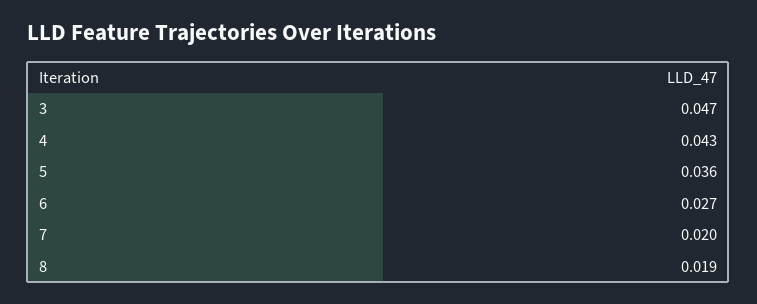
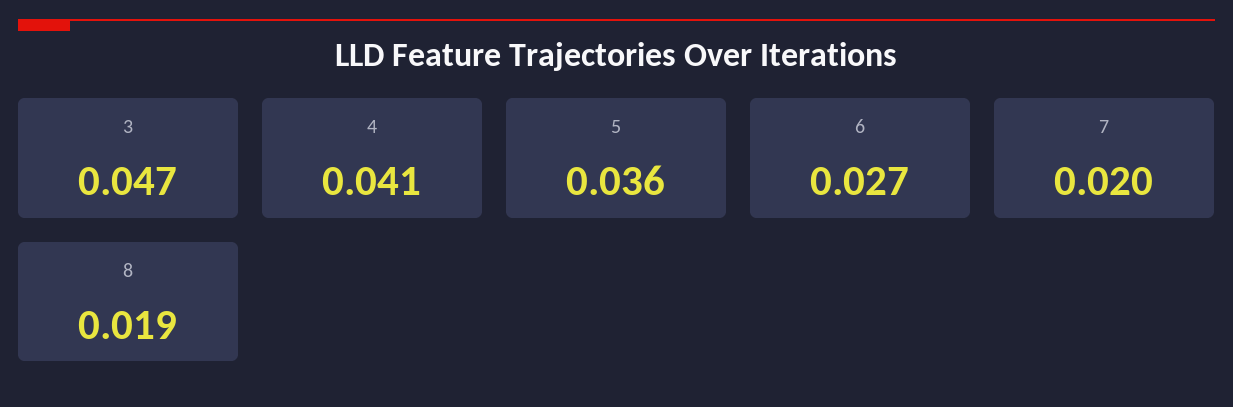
  {
    "3": 0.047,
-   "4": 0.043,
+   "4": 0.041,
    "5": 0.036,
    "6": 0.027,
    "7": 0.02,
    "8": 0.019
  }

